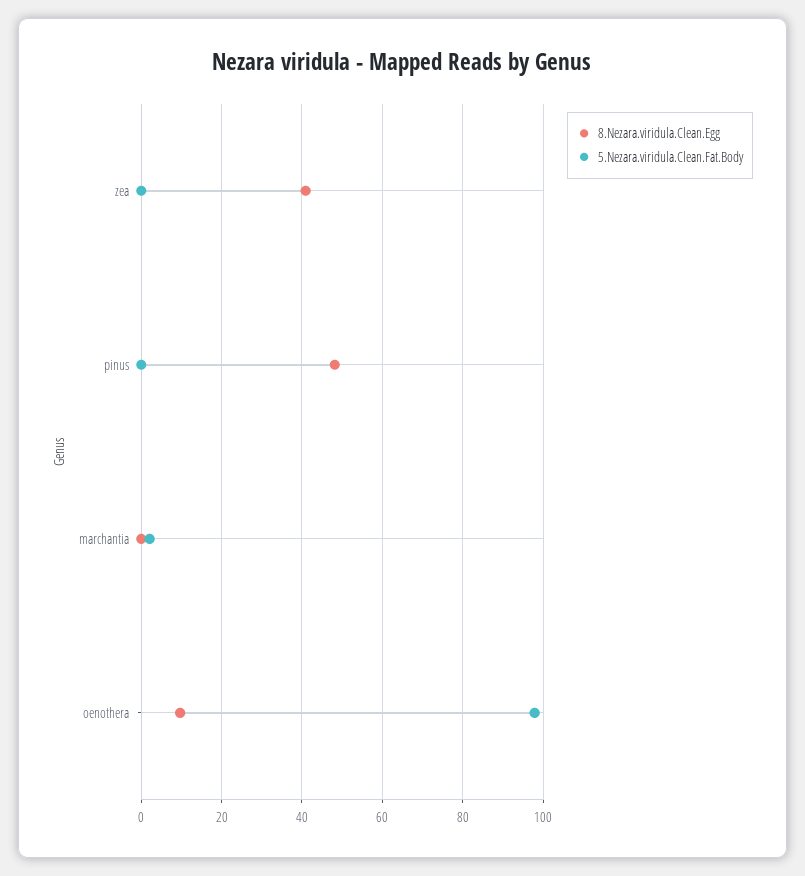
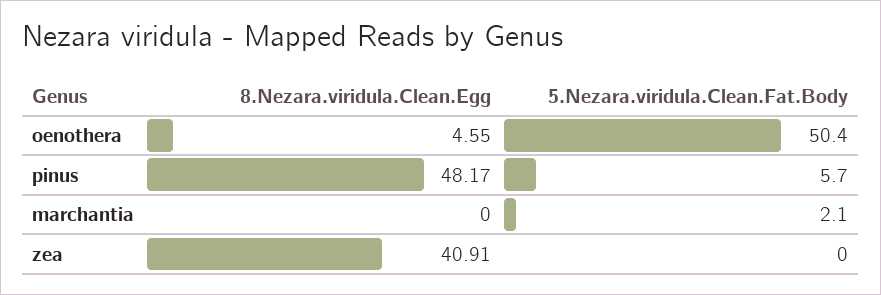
  {
    "8.Nezara.viridula.Clean.Egg": {
      "zea": 40.91,
      "pinus": 48.17,
      "marchantia": 0,
-     "oenothera": 10
+     "oenothera": 4.55
    },
    "5.Nezara.viridula.Clean.Fat.Body": {
      "zea": 0,
-     "pinus": 0,
+     "pinus": 5.7,
      "marchantia": 2.1,
-     "oenothera": 98
+     "oenothera": 50.4
    }
  }

